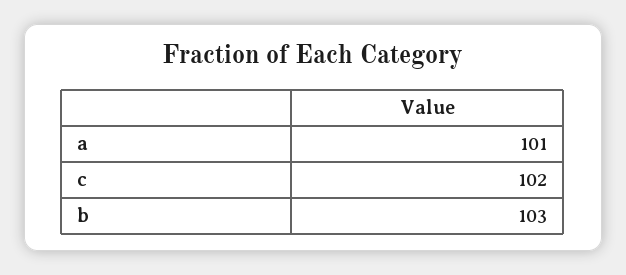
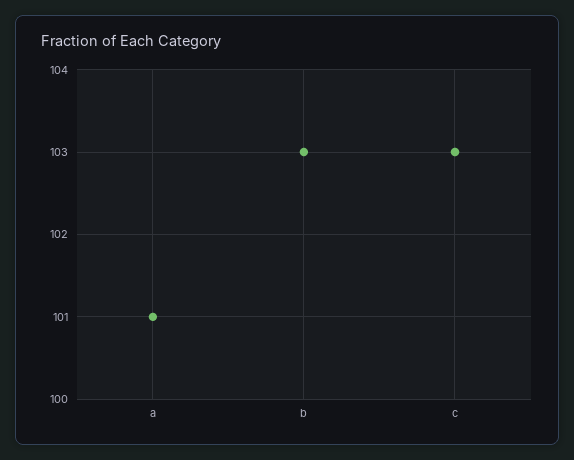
  {
    "a": 101,
-   "c": 102,
+   "c": 103,
    "b": 103
  }

